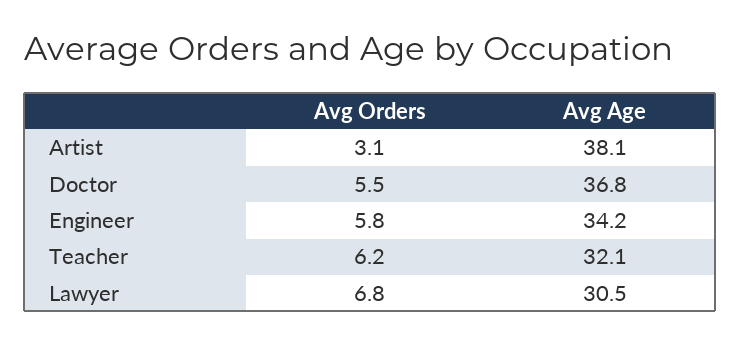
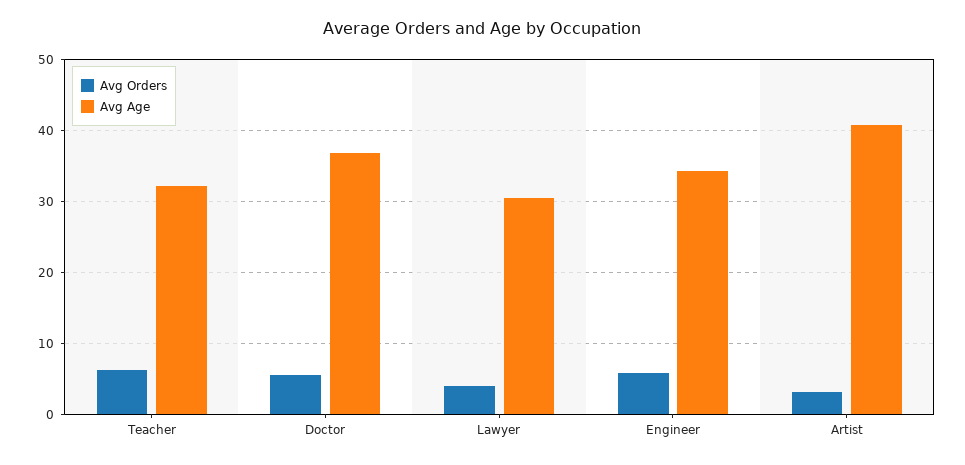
  {
    "Avg Orders": {
      "Artist": 3.1,
      "Doctor": 5.5,
      "Engineer": 5.8,
      "Teacher": 6.2,
-     "Lawyer": 6.8
+     "Lawyer": 4
    },
    "Avg Age": {
-     "Artist": 38.1,
+     "Artist": 41,
      "Doctor": 36.8,
      "Engineer": 34.2,
      "Teacher": 32.1,
      "Lawyer": 30.5
    }
  }

